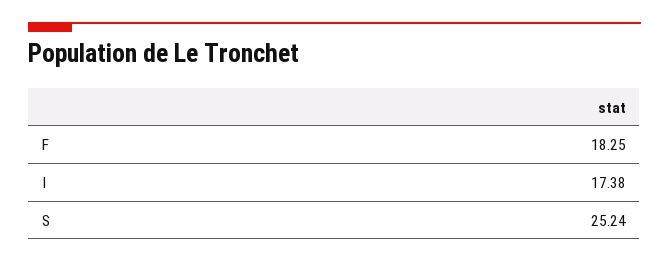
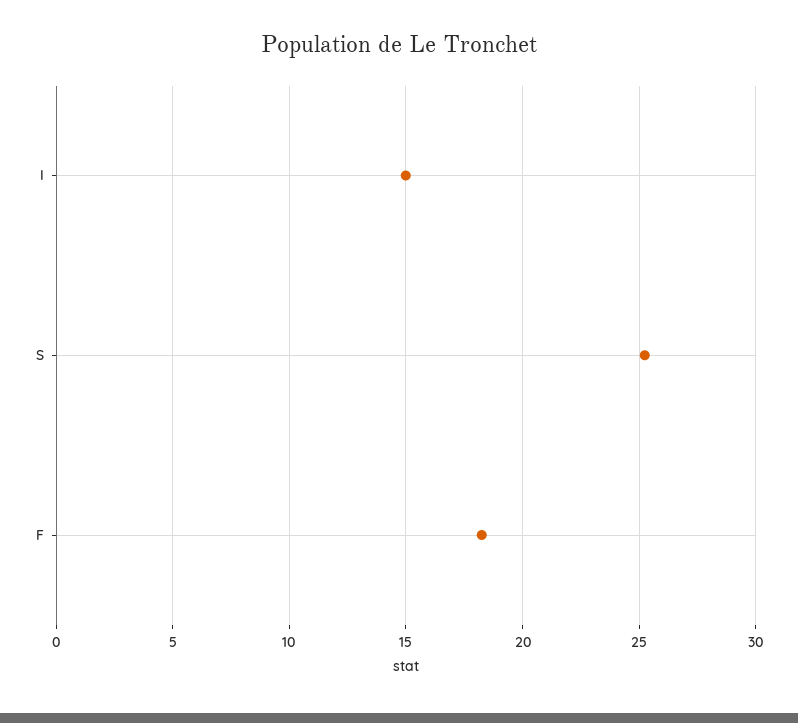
  {
    "F": 18.25,
-   "I": 17.38,
+   "I": 15,
    "S": 25.24
  }

